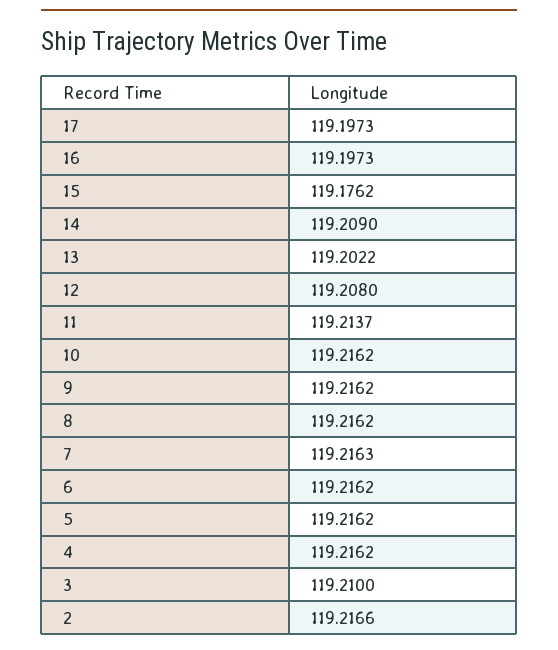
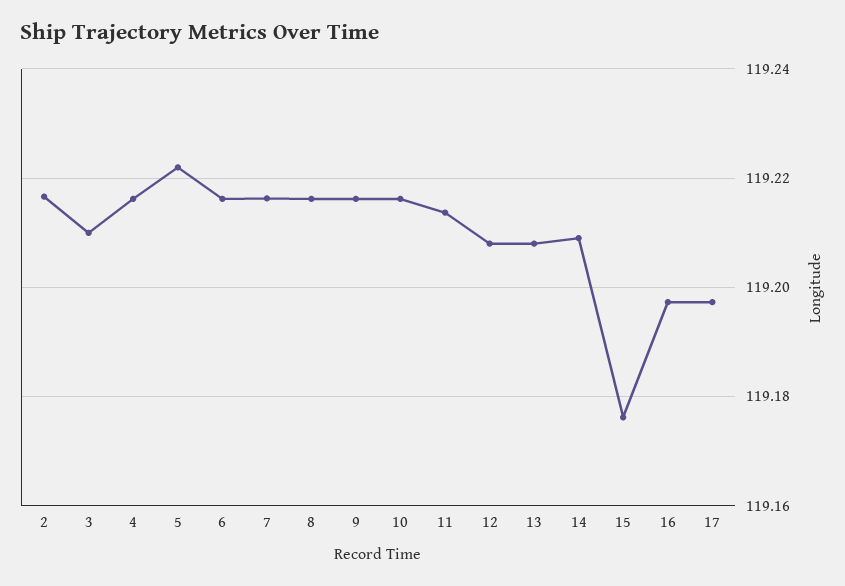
  {
    "17": 119.1973,
    "16": 119.1973,
    "15": 119.1762,
    "14": 119.209,
-   "13": 119.2022,
+   "13": 119.208,
    "12": 119.208,
    "11": 119.2137,
    "10": 119.2162,
    "9": 119.2162,
    "8": 119.2162,
    "7": 119.2163,
    "6": 119.2162,
-   "5": 119.2162,
+   "5": 119.222,
    "4": 119.2162,
    "3": 119.21,
    "2": 119.2166
  }

